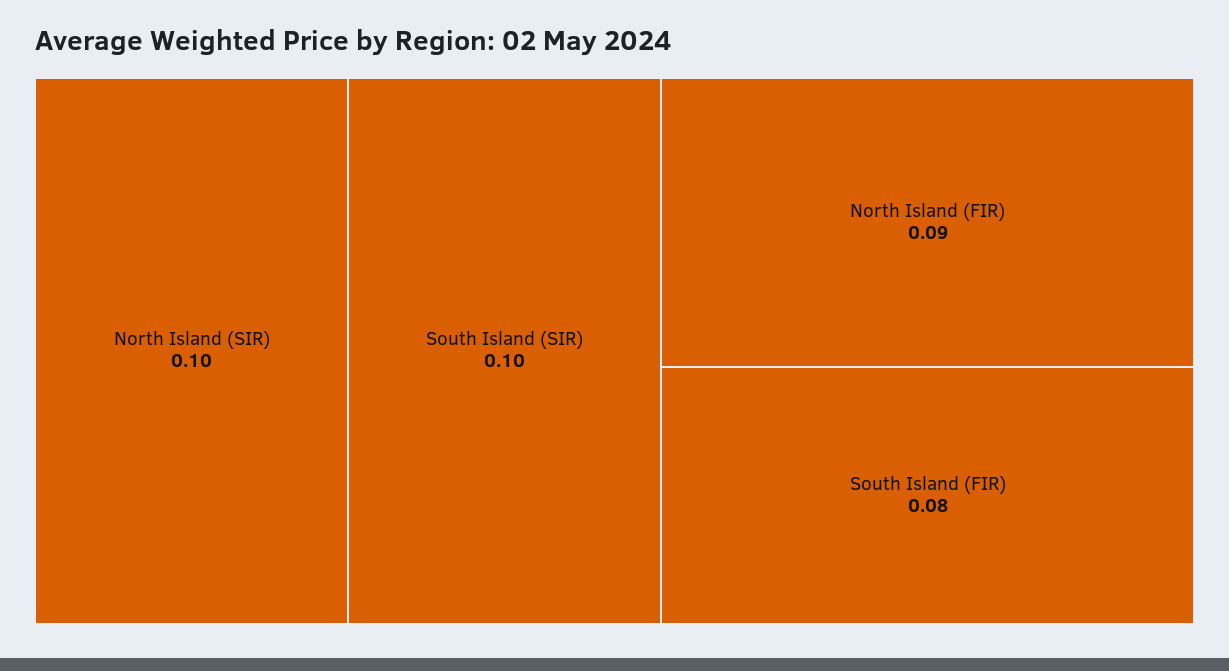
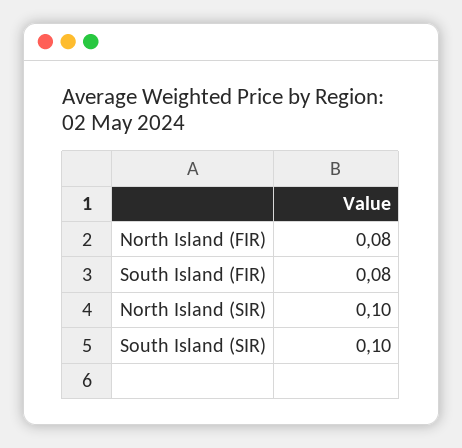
  {
    "North Island (SIR)": 0.1,
    "South Island (SIR)": 0.1,
-   "North Island (FIR)": 0.09,
+   "North Island (FIR)": 0.08,
    "South Island (FIR)": 0.08
  }

